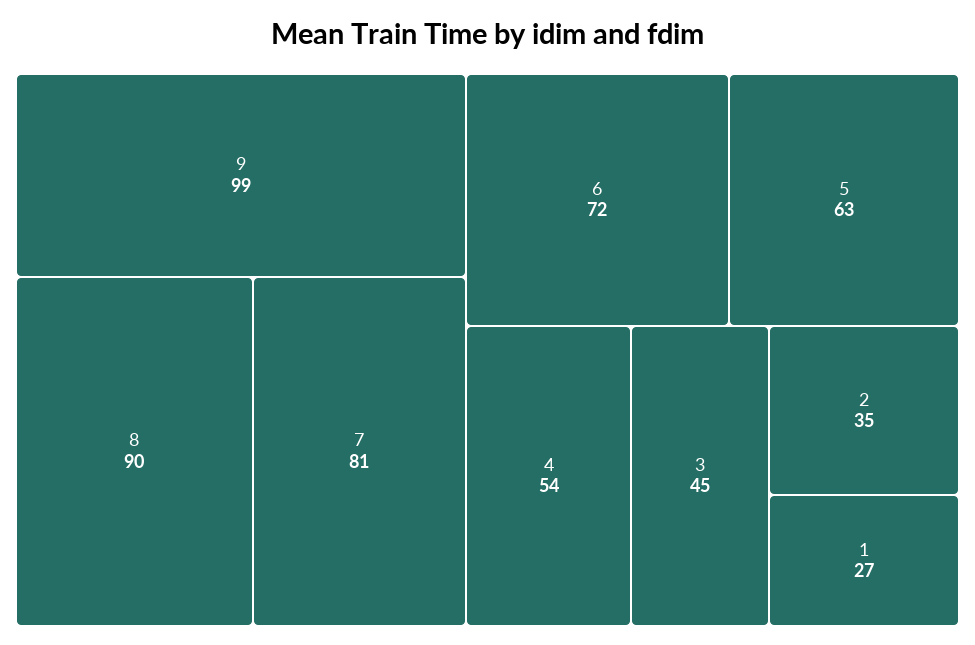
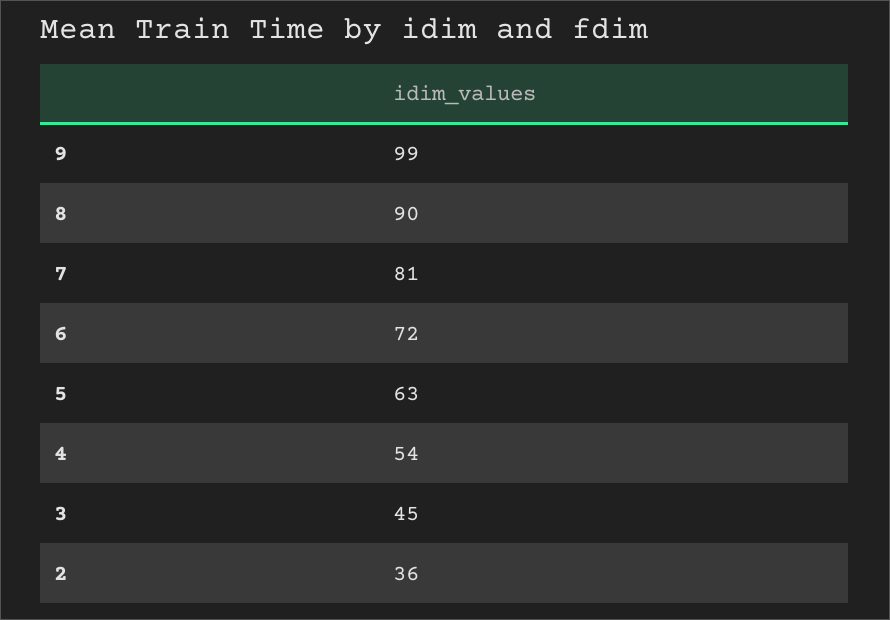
  {
    "9": 99,
    "8": 90,
    "7": 81,
    "6": 72,
    "5": 63,
    "4": 54,
    "3": 45,
-   "2": 35,
+   "2": 36
-   "1": 27
  }

